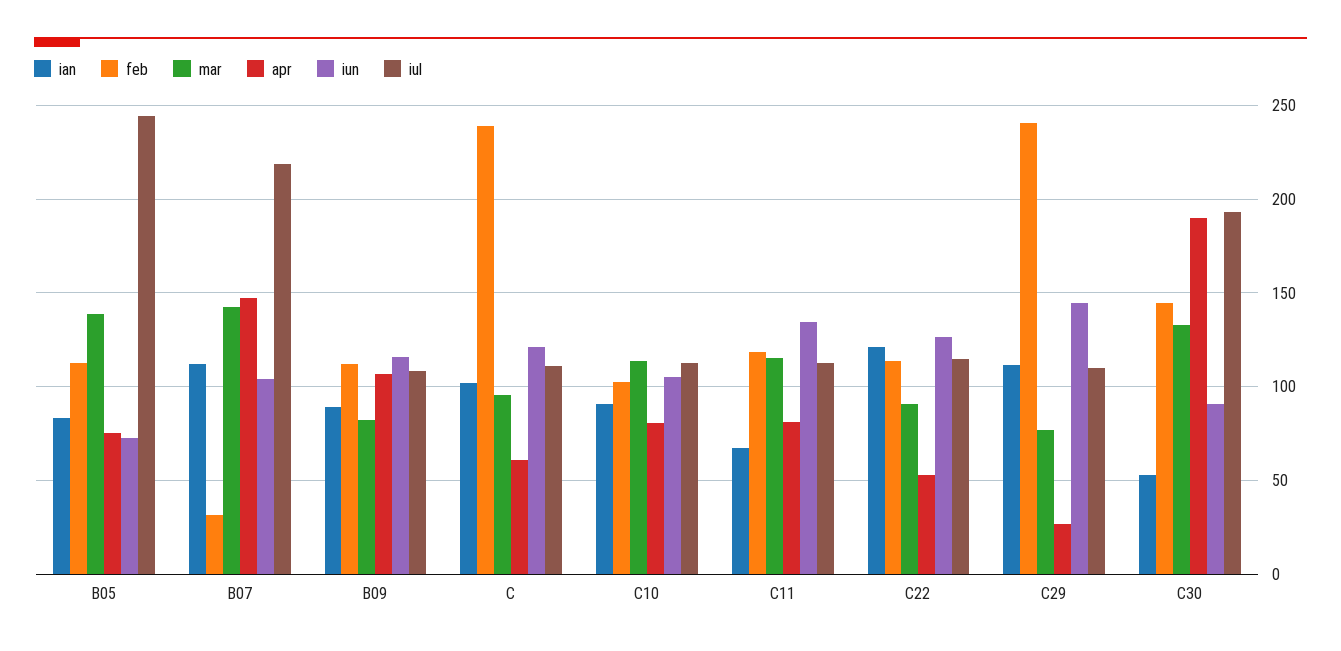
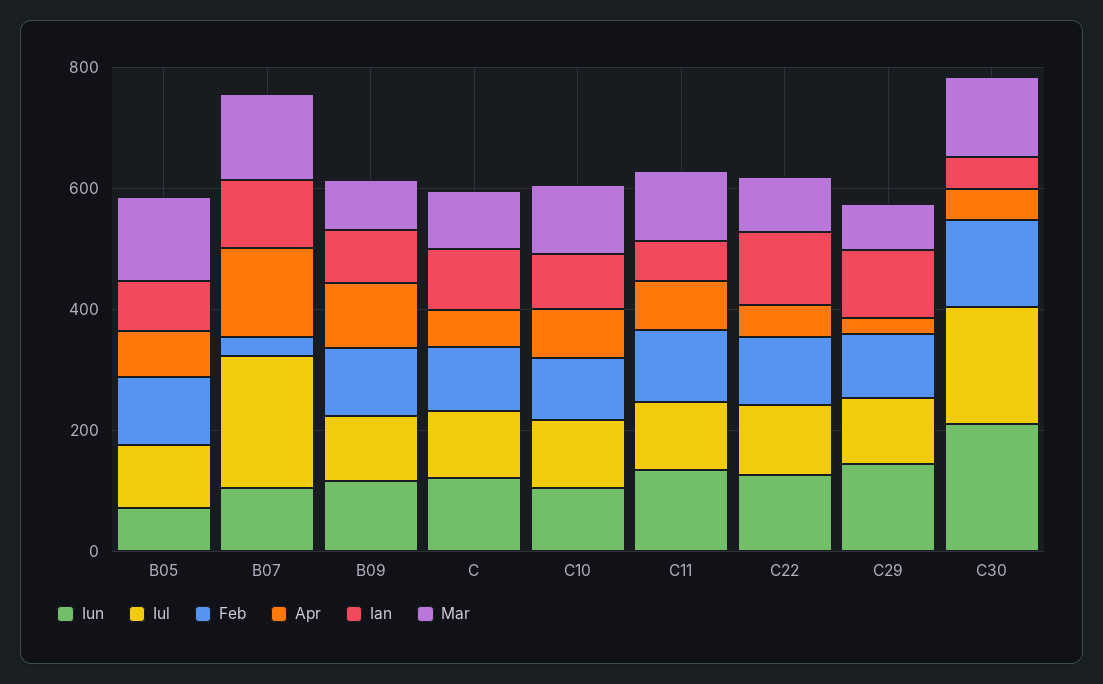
  {
    "ian": {
      "B05": 85,
      "B07": 110,
      "B09": 90,
      "C": 100,
      "C10": 90,
      "C11": 65,
      "C22": 120,
      "C29": 110,
      "C30": 55
    },
    "feb": {
      "B05": 110,
      "B07": 30,
      "B09": 110,
-     "C": 240,
+     "C": 100,
      "C10": 105,
      "C11": 120,
      "C22": 115,
-     "C29": 240,
+     "C29": 100,
      "C30": 145
    },
    "mar": {
      "B05": 140,
      "B07": 140,
      "B09": 80,
      "C": 95,
      "C10": 115,
      "C11": 115,
      "C22": 90,
      "C29": 75,
      "C30": 135
    },
    "apr": {
      "B05": 75,
      "B07": 145,
      "B09": 105,
      "C": 60,
      "C10": 80,
      "C11": 80,
      "C22": 55,
      "C29": 25,
-     "C30": 190
+     "C30": 50
    },
    "iun": {
      "B05": 70,
      "B07": 105,
      "B09": 115,
      "C": 120,
      "C10": 105,
      "C11": 135,
      "C22": 125,
      "C29": 145,
-     "C30": 90
+     "C30": 200
    },
    "iul": {
-     "B05": 245,
+     "B05": 100,
      "B07": 220,
      "B09": 110,
      "C": 110,
      "C10": 115,
      "C11": 115,
      "C22": 115,
      "C29": 110,
      "C30": 195
    }
  }

